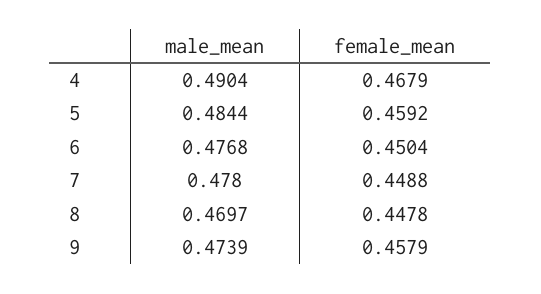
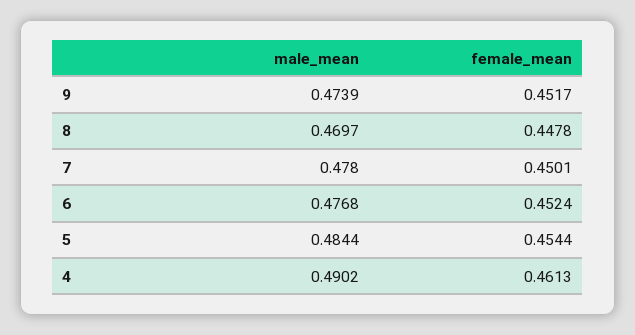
  {
    "male_mean": {
-     "4": 0.4904,
+     "4": 0.4902,
      "5": 0.4844,
      "6": 0.4768,
      "7": 0.478,
      "8": 0.4697,
      "9": 0.4739
    },
    "female_mean": {
-     "4": 0.4679,
+     "4": 0.4613,
-     "5": 0.4592,
+     "5": 0.4544,
-     "6": 0.4504,
+     "6": 0.4524,
-     "7": 0.4488,
+     "7": 0.4501,
      "8": 0.4478,
-     "9": 0.4579
+     "9": 0.4517
    }
  }

